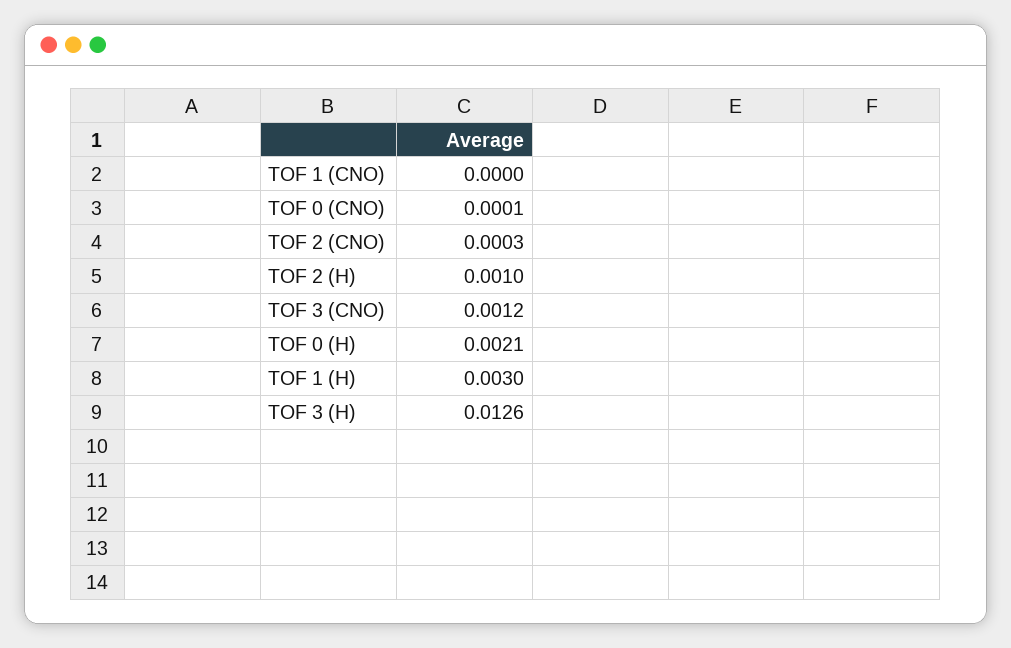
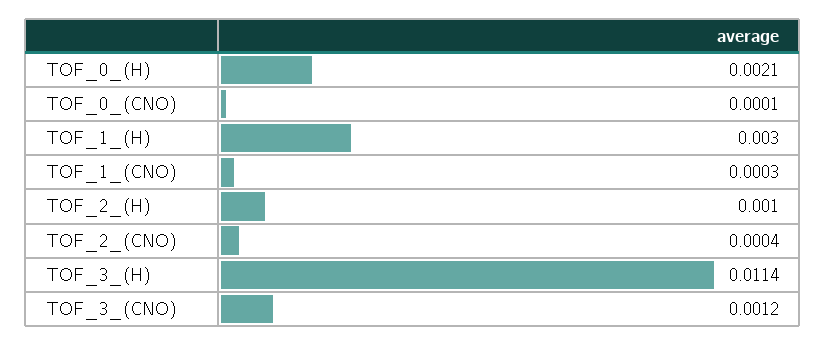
  {
-   "TOF 1 (CNO)": 0,
+   "TOF 1 (CNO)": 0.0003,
    "TOF 0 (CNO)": 0.0001,
-   "TOF 2 (CNO)": 0.0003,
+   "TOF 2 (CNO)": 0.0004,
    "TOF 2 (H)": 0.001,
    "TOF 3 (CNO)": 0.0012,
    "TOF 0 (H)": 0.0021,
    "TOF 1 (H)": 0.003,
-   "TOF 3 (H)": 0.0126
+   "TOF 3 (H)": 0.0114
  }

